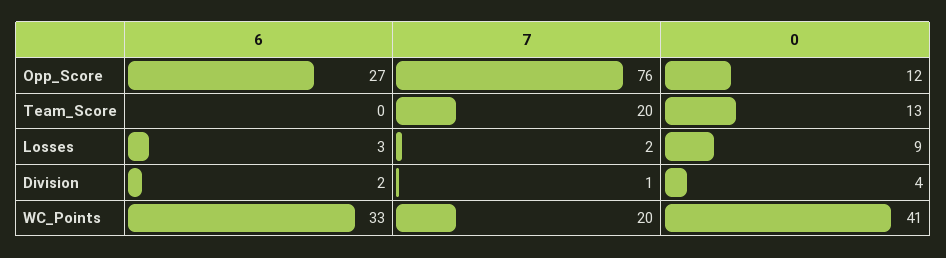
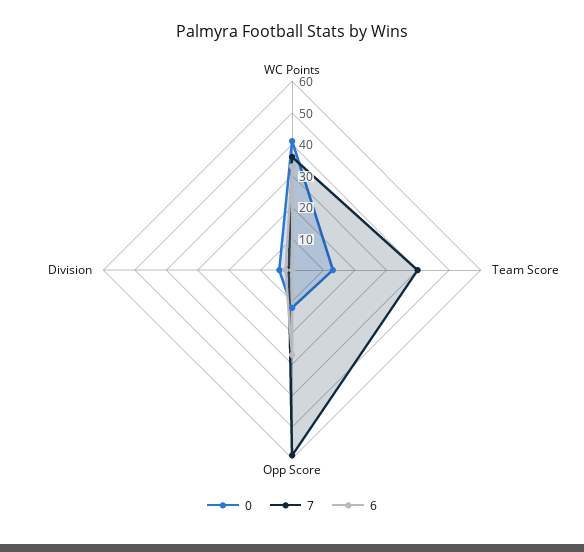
  {
    "6": {
      "Opp_Score": 27,
      "Team_Score": 0,
-     "Losses": 3,
      "Division": 2,
      "WC_Points": 33
    },
    "7": {
-     "Opp_Score": 76,
+     "Opp_Score": 60,
-     "Team_Score": 20,
+     "Team_Score": 40,
-     "Losses": 2,
      "Division": 1,
-     "WC_Points": 20
+     "WC_Points": 35
    },
    "0": {
      "Opp_Score": 12,
      "Team_Score": 13,
-     "Losses": 9,
      "Division": 4,
      "WC_Points": 41
    }
  }

